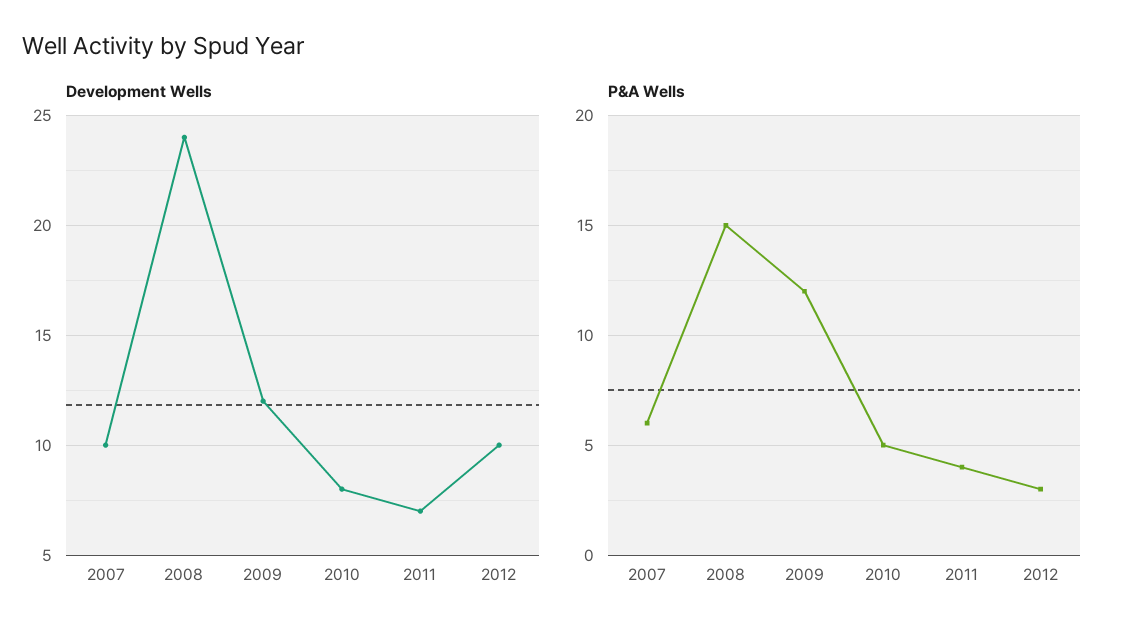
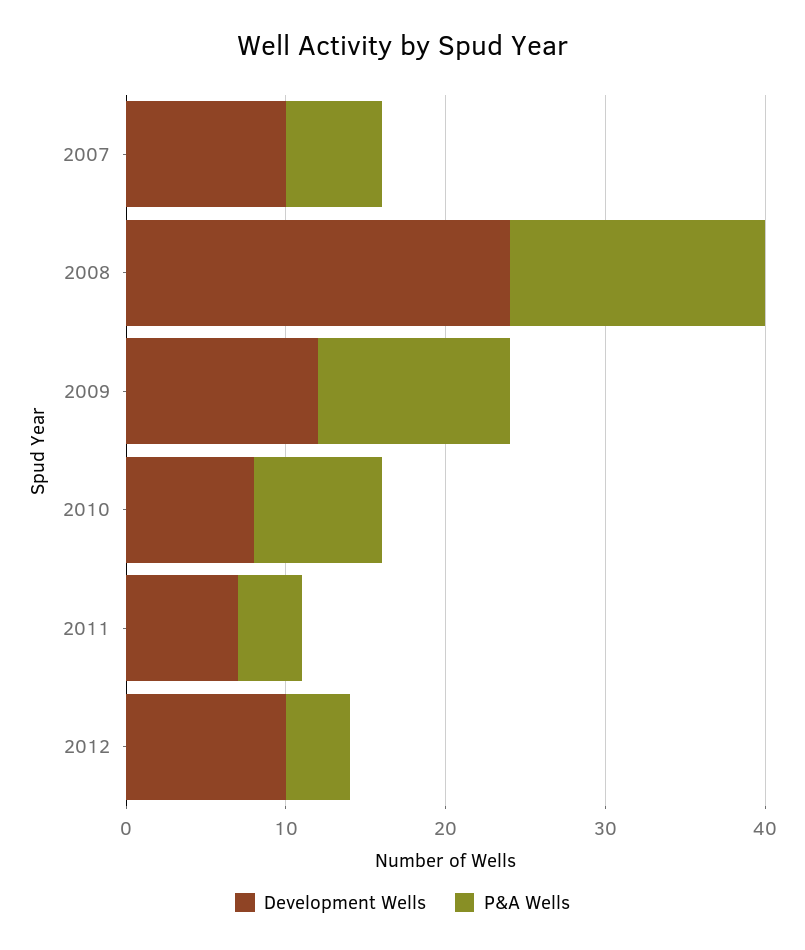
  {
    "Development Wells": {
      "2007": 10,
      "2008": 24,
      "2009": 12,
      "2010": 8,
      "2011": 7,
      "2012": 10
    },
    "P&A Wells": {
      "2007": 6,
-     "2008": 15,
+     "2008": 16,
      "2009": 12,
-     "2010": 5,
+     "2010": 8,
      "2011": 4,
-     "2012": 3
+     "2012": 4
    }
  }

